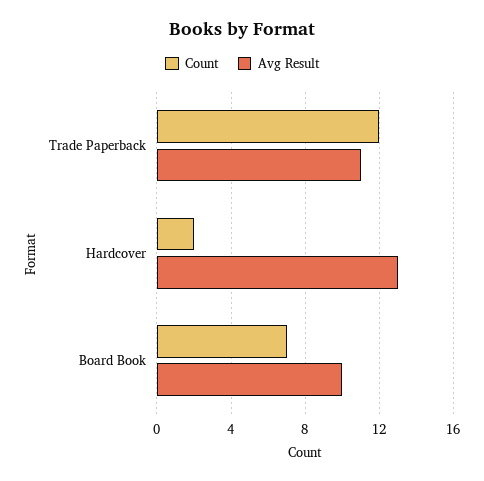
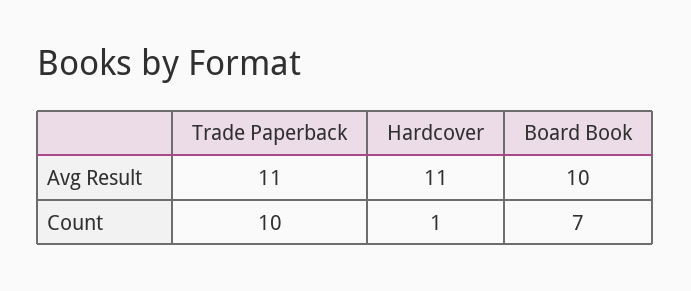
  {
    "Count": {
-     "Trade Paperback": 12,
+     "Trade Paperback": 10,
-     "Hardcover": 2,
+     "Hardcover": 1,
      "Board Book": 7
    },
    "Avg Result": {
      "Trade Paperback": 11,
-     "Hardcover": 13,
+     "Hardcover": 11,
      "Board Book": 10
    }
  }

